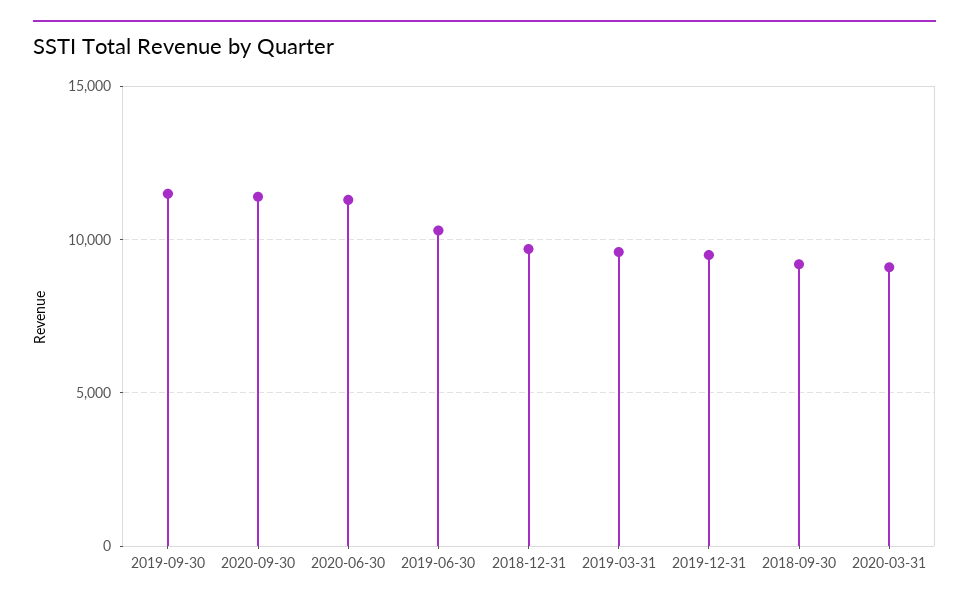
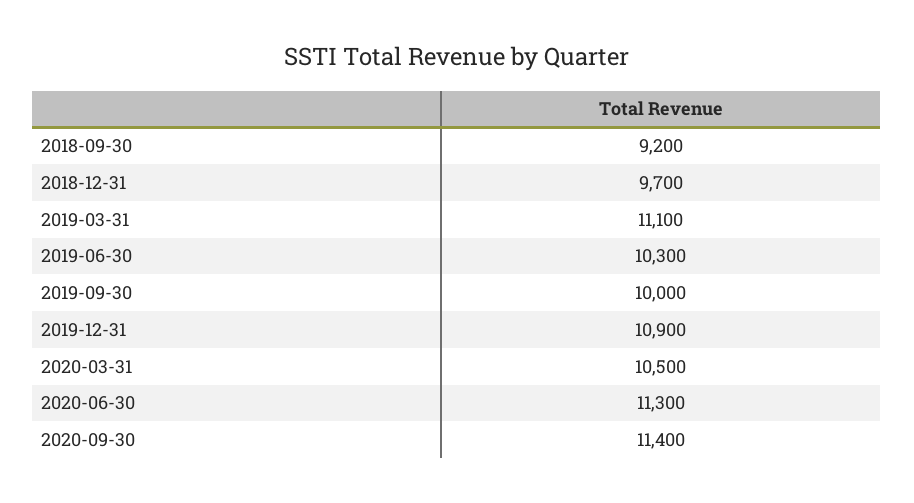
  {
-   "2019-09-30": 11500,
+   "2019-09-30": 10000,
    "2020-09-30": 11400,
    "2020-06-30": 11300,
    "2019-06-30": 10300,
    "2018-12-31": 9700,
-   "2019-03-31": 9500,
+   "2019-03-31": 11100,
-   "2019-12-31": 9500,
+   "2019-12-31": 10900,
    "2018-09-30": 9200,
-   "2020-03-31": 9000
+   "2020-03-31": 10500
  }

